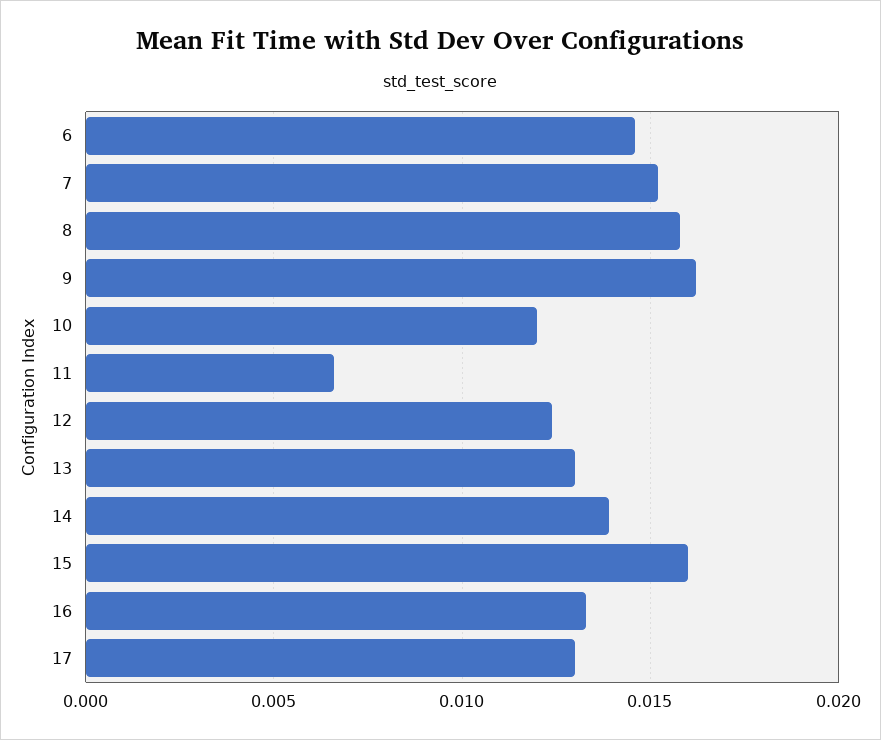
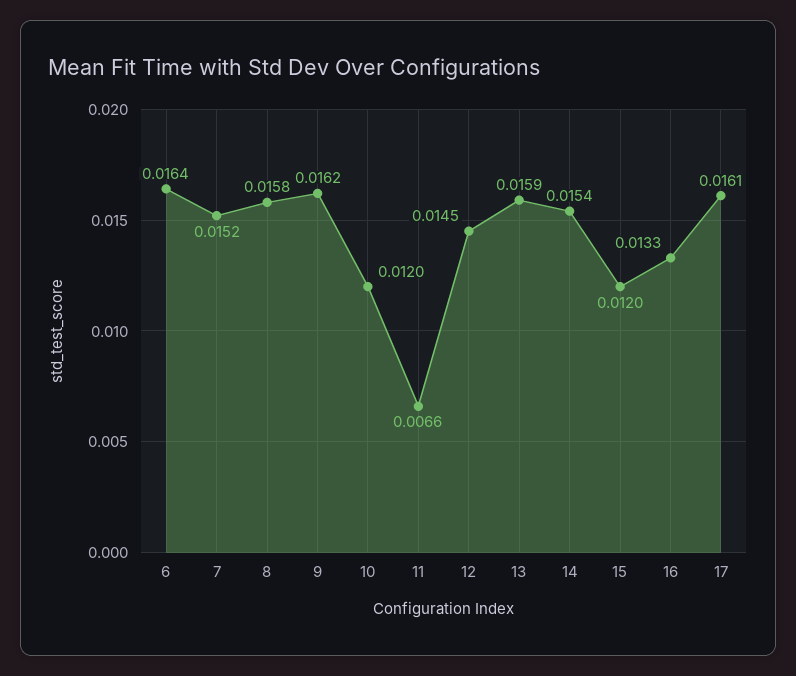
  {
-   "6": 0.0145,
+   "6": 0.0164,
    "7": 0.0152,
    "8": 0.0158,
    "9": 0.0162,
    "10": 0.012,
    "11": 0.0066,
-   "12": 0.0125,
+   "12": 0.0145,
-   "13": 0.013,
+   "13": 0.0159,
-   "14": 0.014,
+   "14": 0.0154,
-   "15": 0.016,
+   "15": 0.012,
    "16": 0.0133,
-   "17": 0.013
+   "17": 0.0161
  }

